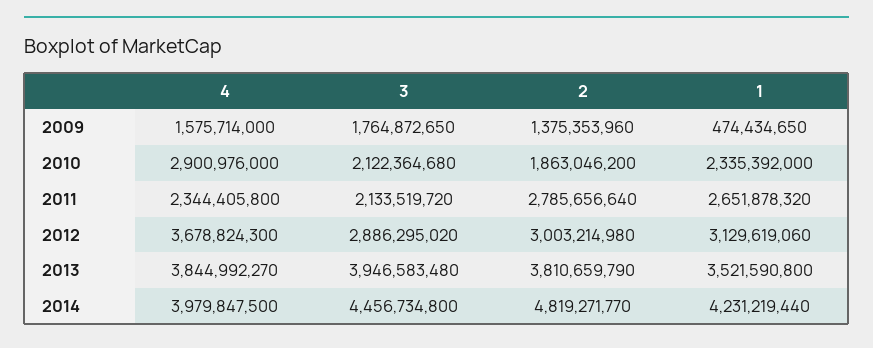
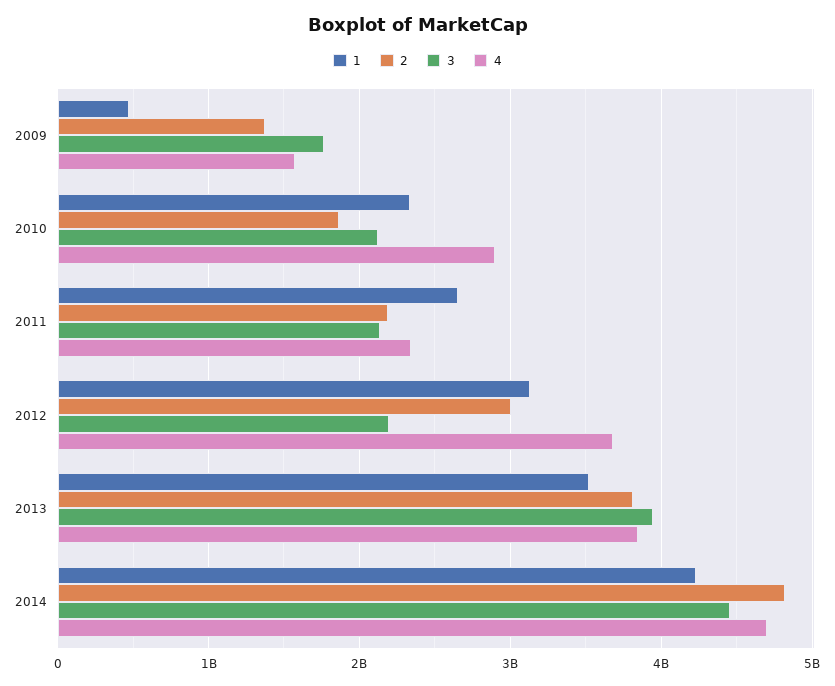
  {
    "4": {
      "2009": 1575714000,
      "2010": 2900976000,
      "2011": 2344405800,
      "2012": 3678824300,
      "2013": 3844992270,
-     "2014": 3979847500
+     "2014": 4700000000
    },
    "3": {
      "2009": 1764872650,
      "2010": 2122364680,
      "2011": 2133519720,
-     "2012": 2886295020,
+     "2012": 2200000000,
      "2013": 3946583480,
      "2014": 4456734800
    },
    "2": {
      "2009": 1375353960,
      "2010": 1863046200,
-     "2011": 2785656640,
+     "2011": 2200000000,
      "2012": 3003214980,
      "2013": 3810659790,
      "2014": 4819271770
    },
    "1": {
      "2009": 474434650,
      "2010": 2335392000,
      "2011": 2651878320,
      "2012": 3129619060,
      "2013": 3521590800,
      "2014": 4231219440
    }
  }

